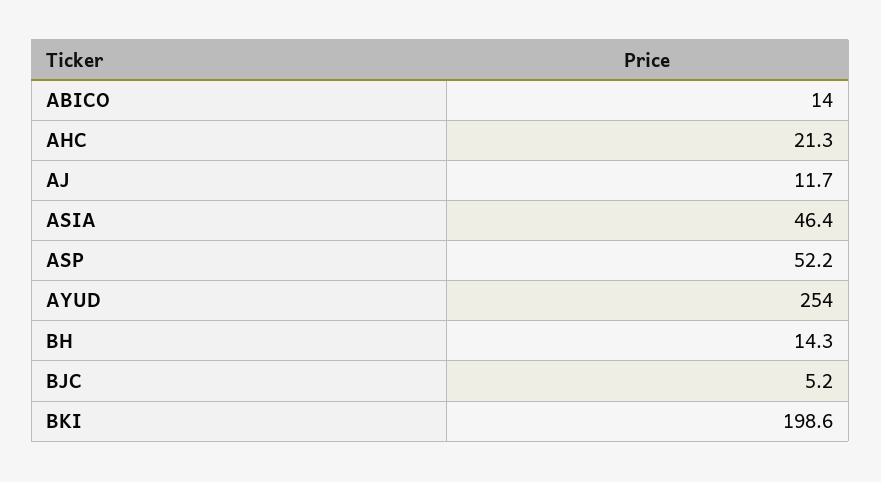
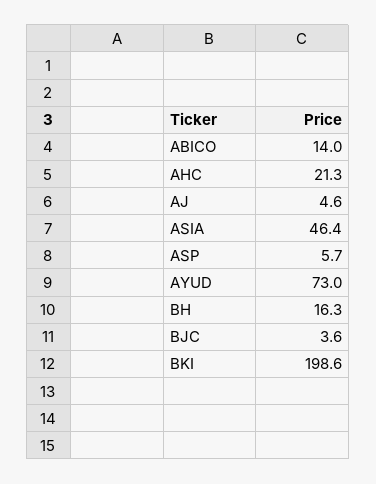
  {
    "ABICO": 14,
    "AHC": 21.3,
-   "AJ": 11.7,
+   "AJ": 4.6,
    "ASIA": 46.4,
-   "ASP": 52.2,
+   "ASP": 5.7,
-   "AYUD": 254,
+   "AYUD": 73,
-   "BH": 14.3,
+   "BH": 16.3,
-   "BJC": 5.2,
+   "BJC": 3.6,
    "BKI": 198.6
  }

